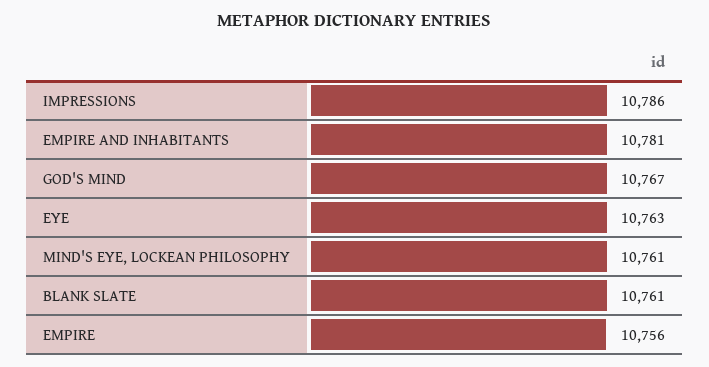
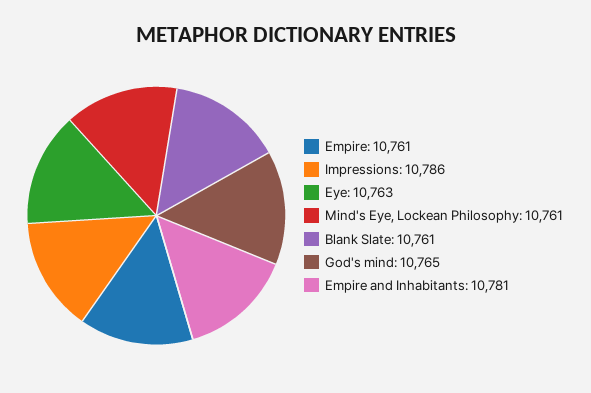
  {
    "IMPRESSIONS": 10786,
    "EMPIRE AND INHABITANTS": 10781,
-   "GOD'S MIND": 10767,
+   "GOD'S MIND": 10765,
    "EYE": 10763,
    "MIND'S EYE, LOCKEAN PHILOSOPHY": 10761,
    "BLANK SLATE": 10761,
-   "EMPIRE": 10756
+   "EMPIRE": 10761
  }

